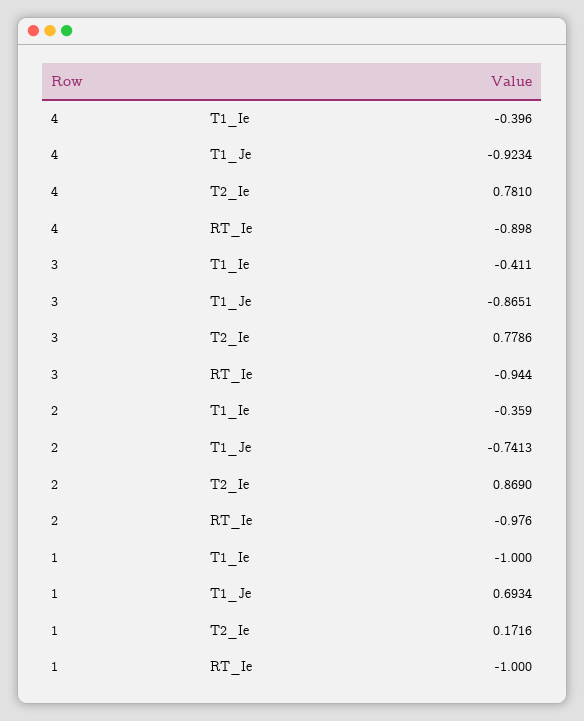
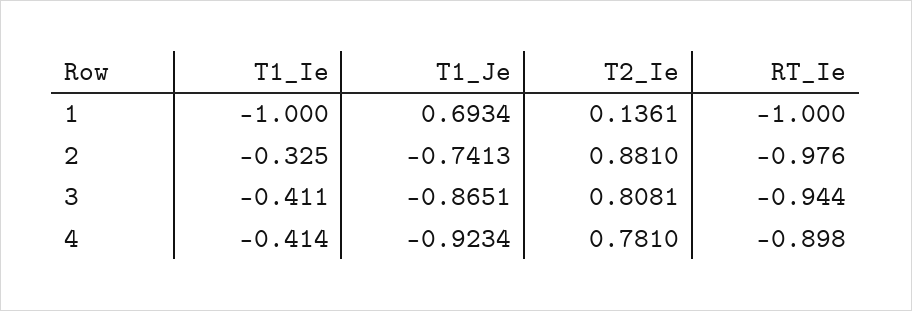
  {
    "4": {
-     "T1_Ie": -0.396,
+     "T1_Ie": -0.414,
      "T1_Je": -0.9234,
      "T2_Ie": 0.781,
      "RT_Ie": -0.898
    },
    "3": {
      "T1_Ie": -0.411,
      "T1_Je": -0.8651,
-     "T2_Ie": 0.7786,
+     "T2_Ie": 0.8081,
      "RT_Ie": -0.944
    },
    "2": {
-     "T1_Ie": -0.359,
+     "T1_Ie": -0.325,
      "T1_Je": -0.7413,
-     "T2_Ie": 0.869,
+     "T2_Ie": 0.881,
      "RT_Ie": -0.976
    },
    "1": {
      "T1_Ie": -1,
      "T1_Je": 0.6934,
-     "T2_Ie": 0.1716,
+     "T2_Ie": 0.1361,
      "RT_Ie": -1
    }
  }

